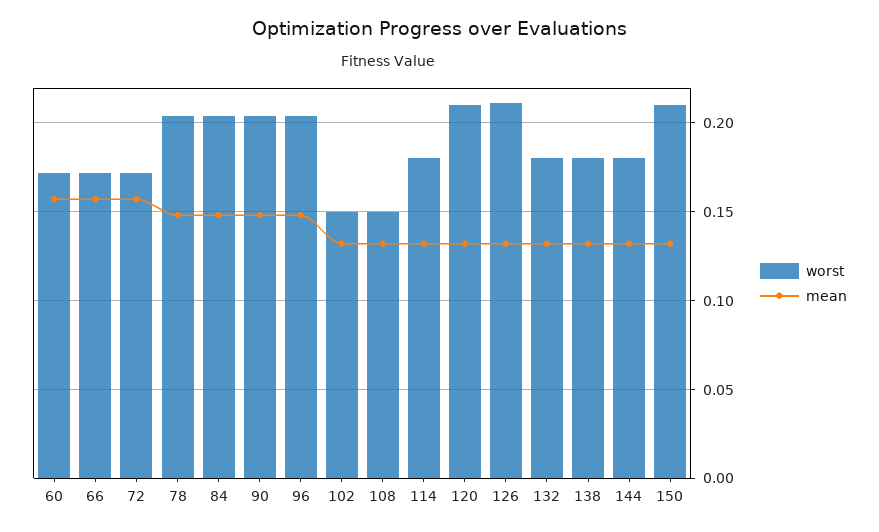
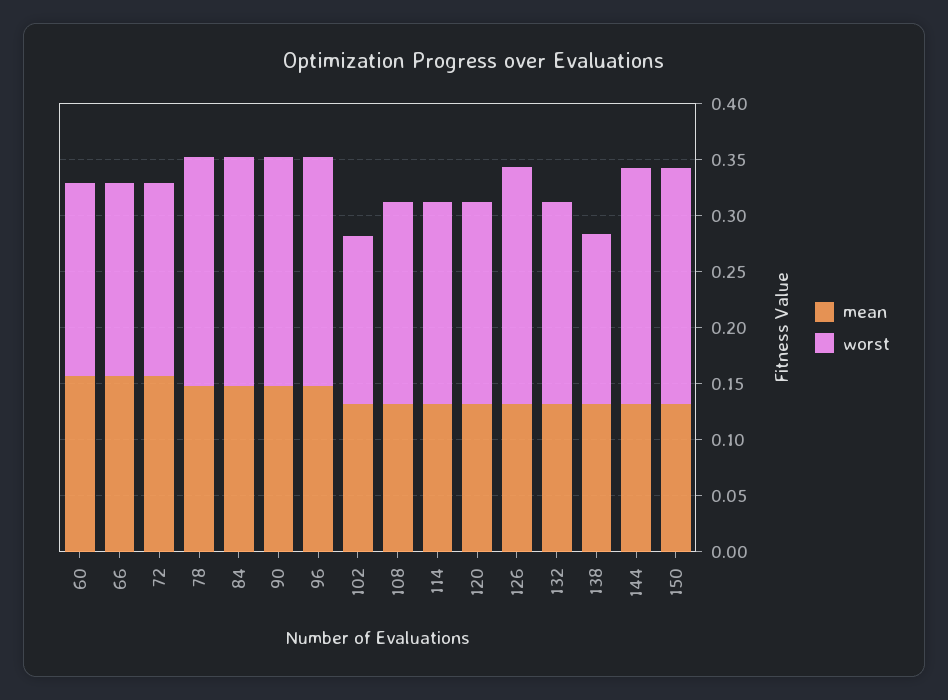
  {
    "worst": {
      "60": 0.17,
      "66": 0.17,
      "72": 0.17,
      "78": 0.205,
      "84": 0.205,
      "90": 0.205,
      "96": 0.205,
      "102": 0.15,
-     "108": 0.15,
+     "108": 0.18,
      "114": 0.18,
-     "120": 0.21,
+     "120": 0.18,
      "126": 0.21,
      "132": 0.18,
-     "138": 0.18,
+     "138": 0.15,
-     "144": 0.18,
+     "144": 0.21,
      "150": 0.21
    },
    "mean": {
      "60": 0.155,
      "66": 0.155,
      "72": 0.155,
      "78": 0.15,
      "84": 0.15,
      "90": 0.15,
      "96": 0.15,
      "102": 0.13,
      "108": 0.13,
      "114": 0.13,
      "120": 0.13,
      "126": 0.13,
      "132": 0.13,
      "138": 0.13,
      "144": 0.13,
      "150": 0.13
    }
  }

